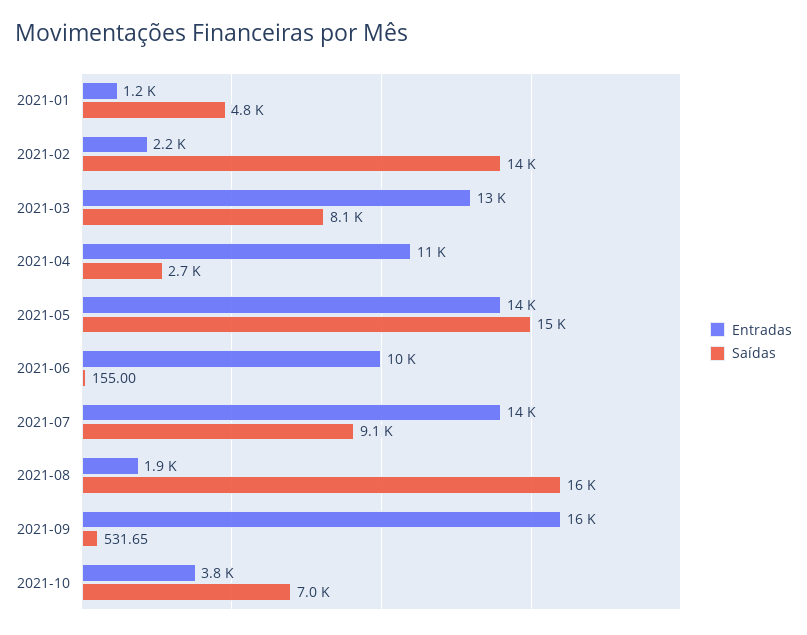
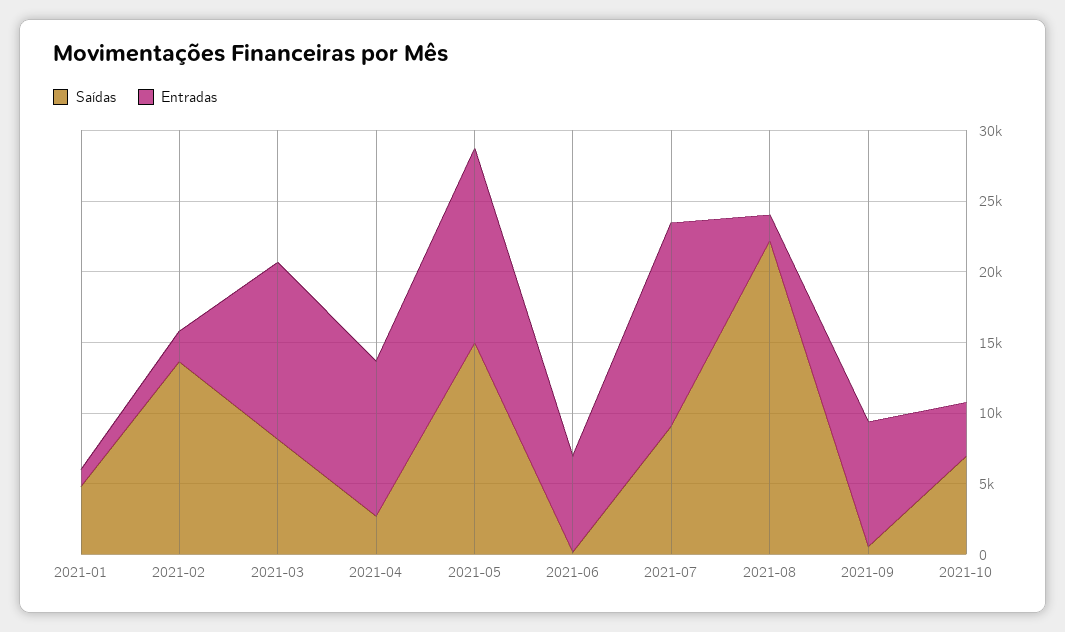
  {
    "Entradas": {
      "2021-01": 1200,
      "2021-02": 2200,
      "2021-03": 13000,
      "2021-04": 11000,
      "2021-05": 14000,
-     "2021-06": 10000,
+     "2021-06": 7000,
      "2021-07": 14000,
      "2021-08": 1900,
-     "2021-09": 16000,
+     "2021-09": 9000,
      "2021-10": 3800
    },
    "Saídas": {
      "2021-01": 4800,
      "2021-02": 14000,
      "2021-03": 8100,
      "2021-04": 2700,
      "2021-05": 15000,
      "2021-06": 155,
      "2021-07": 9100,
-     "2021-08": 16000,
+     "2021-08": 22000,
      "2021-09": 531.65,
      "2021-10": 7000
    }
  }

